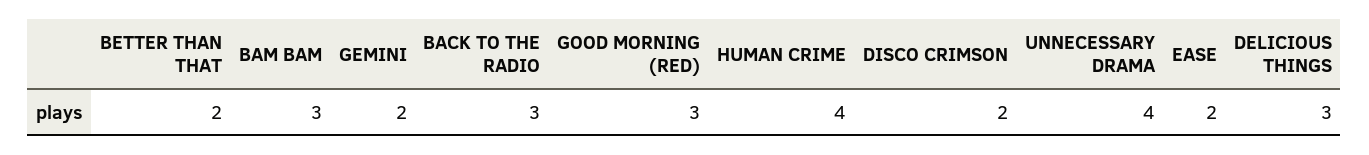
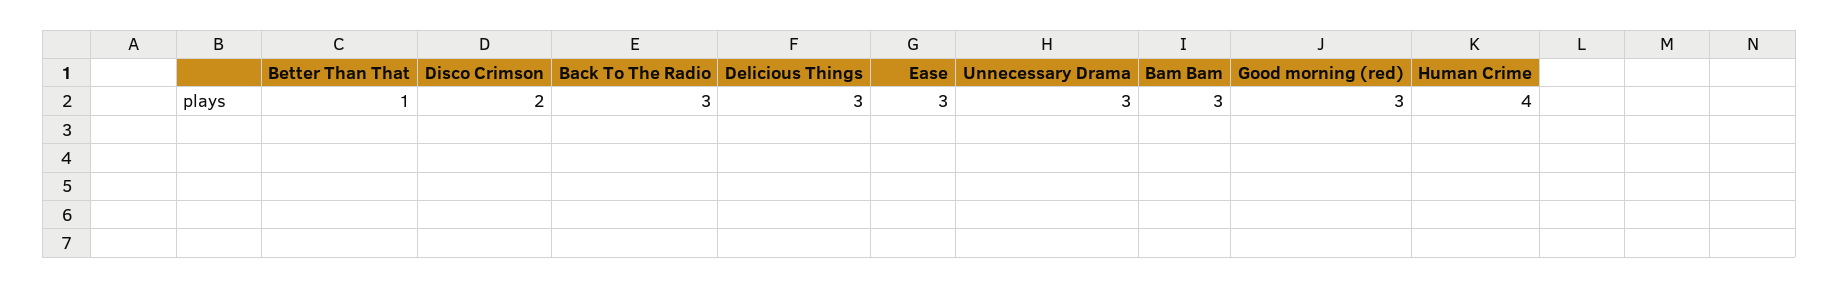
  {
-   "BETTER THAN THAT": 2,
+   "BETTER THAN THAT": 1,
    "BAM BAM": 3,
-   "GEMINI": 2,
    "BACK TO THE RADIO": 3,
    "GOOD MORNING (RED)": 3,
    "HUMAN CRIME": 4,
    "DISCO CRIMSON": 2,
-   "UNNECESSARY DRAMA": 4,
+   "UNNECESSARY DRAMA": 3,
-   "EASE": 2,
+   "EASE": 3,
    "DELICIOUS THINGS": 3
  }

